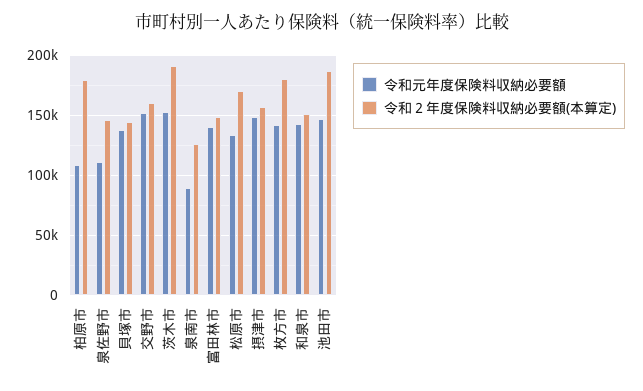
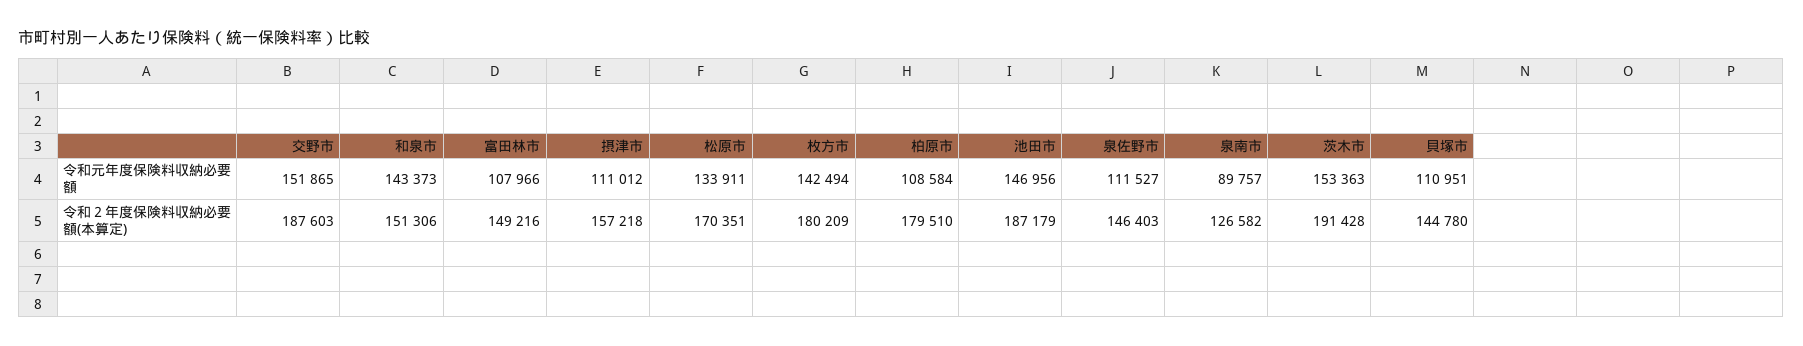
  {
    "令和元年度保険料収納必要額": {
      "柏原市": 108584,
      "泉佐野市": 111527,
-     "貝塚市": 140000,
+     "貝塚市": 110951,
      "交野市": 151865,
      "茨木市": 153363,
      "泉南市": 89757,
-     "富田林市": 140000,
+     "富田林市": 107966,
      "松原市": 133911,
-     "摂津市": 150000,
+     "摂津市": 111012,
      "枚方市": 142494,
      "和泉市": 143373,
      "池田市": 146956
    },
    "令和２年度保険料収納必要額(本算定)": {
      "柏原市": 179510,
      "泉佐野市": 146403,
      "貝塚市": 144780,
-     "交野市": 160000,
+     "交野市": 187603,
      "茨木市": 191428,
      "泉南市": 126582,
      "富田林市": 149216,
      "松原市": 170351,
      "摂津市": 157218,
      "枚方市": 180209,
      "和泉市": 151306,
      "池田市": 187179
    }
  }

